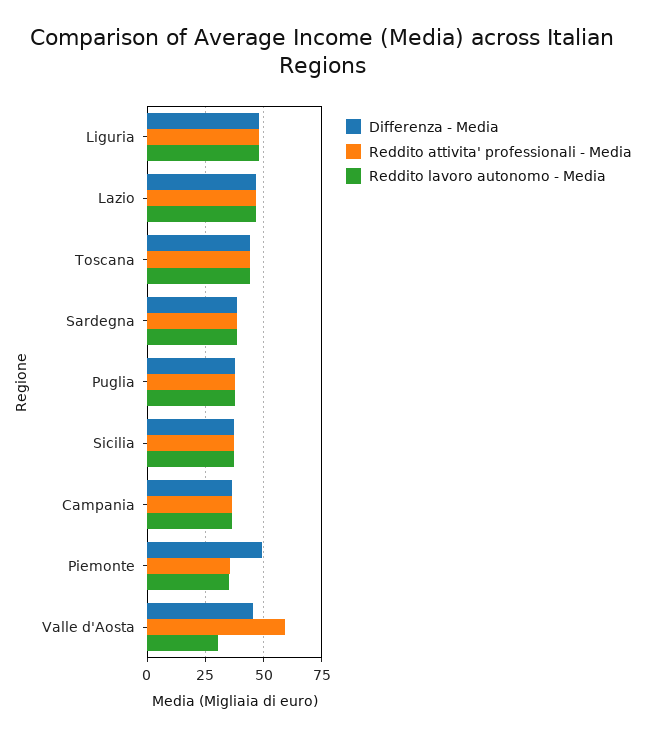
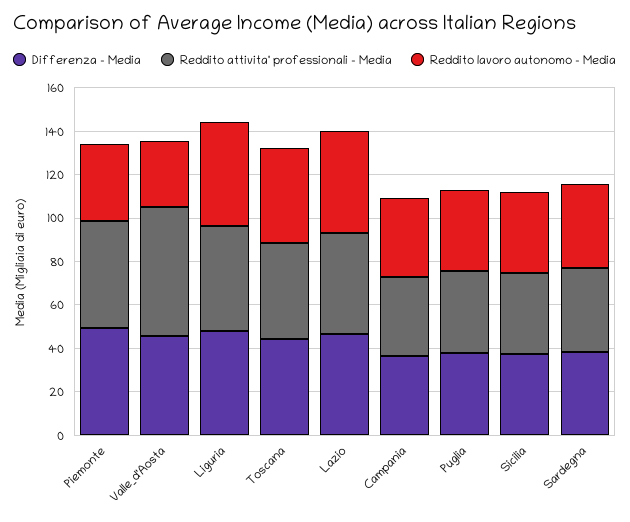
  {
    "Differenza - Media": {
      "Liguria": 50,
      "Lazio": 45,
      "Toscana": 45,
      "Sardegna": 40,
      "Puglia": 40,
      "Sicilia": 35,
      "Campania": 35,
      "Piemonte": 50,
      "Valle d'Aosta": 45
    },
    "Reddito attivita' professionali - Media": {
      "Liguria": 50,
      "Lazio": 45,
      "Toscana": 45,
      "Sardegna": 40,
      "Puglia": 40,
      "Sicilia": 35,
      "Campania": 35,
-     "Piemonte": 35,
+     "Piemonte": 50,
      "Valle d'Aosta": 60
    },
    "Reddito lavoro autonomo - Media": {
      "Liguria": 50,
      "Lazio": 45,
      "Toscana": 45,
      "Sardegna": 40,
      "Puglia": 40,
      "Sicilia": 35,
      "Campania": 35,
      "Piemonte": 35,
      "Valle d'Aosta": 30
    }
  }

